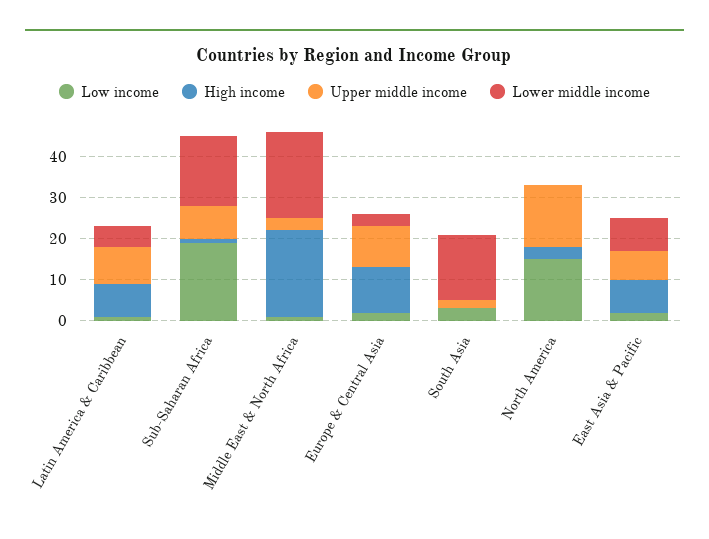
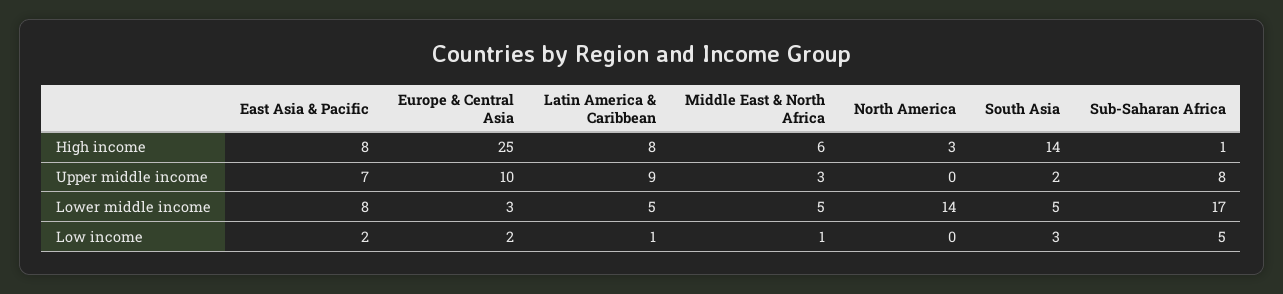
  {
    "Low income": {
      "Latin America & Caribbean": 1,
-     "Sub-Saharan Africa": 20,
+     "Sub-Saharan Africa": 5,
      "Middle East & North Africa": 1,
      "Europe & Central Asia": 2,
      "South Asia": 3,
-     "North America": 15,
+     "North America": 0,
      "East Asia & Pacific": 2
    },
    "High income": {
      "Latin America & Caribbean": 8,
      "Sub-Saharan Africa": 1,
-     "Middle East & North Africa": 20,
+     "Middle East & North Africa": 6,
-     "Europe & Central Asia": 10,
+     "Europe & Central Asia": 25,
-     "South Asia": 0,
+     "South Asia": 14,
      "North America": 3,
      "East Asia & Pacific": 8
    },
    "Upper middle income": {
      "Latin America & Caribbean": 9,
      "Sub-Saharan Africa": 8,
      "Middle East & North Africa": 3,
      "Europe & Central Asia": 10,
      "South Asia": 2,
-     "North America": 15,
+     "North America": 0,
      "East Asia & Pacific": 7
    },
    "Lower middle income": {
      "Latin America & Caribbean": 5,
      "Sub-Saharan Africa": 17,
-     "Middle East & North Africa": 20,
+     "Middle East & North Africa": 5,
      "Europe & Central Asia": 3,
-     "South Asia": 15,
+     "South Asia": 5,
-     "North America": 0,
+     "North America": 14,
      "East Asia & Pacific": 8
    }
  }

